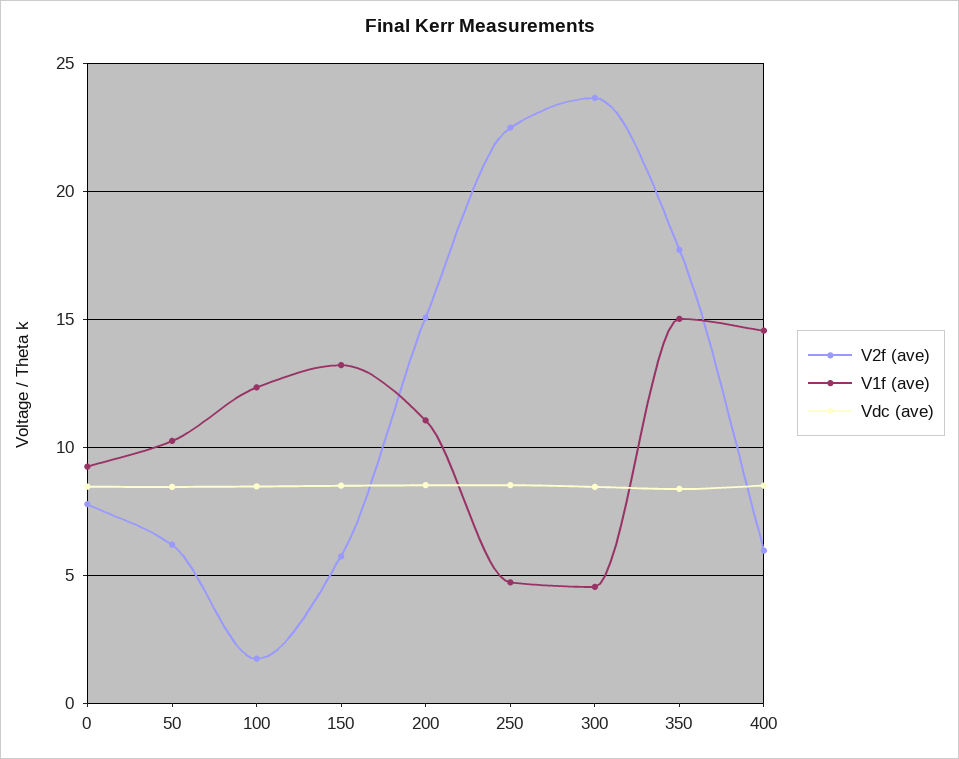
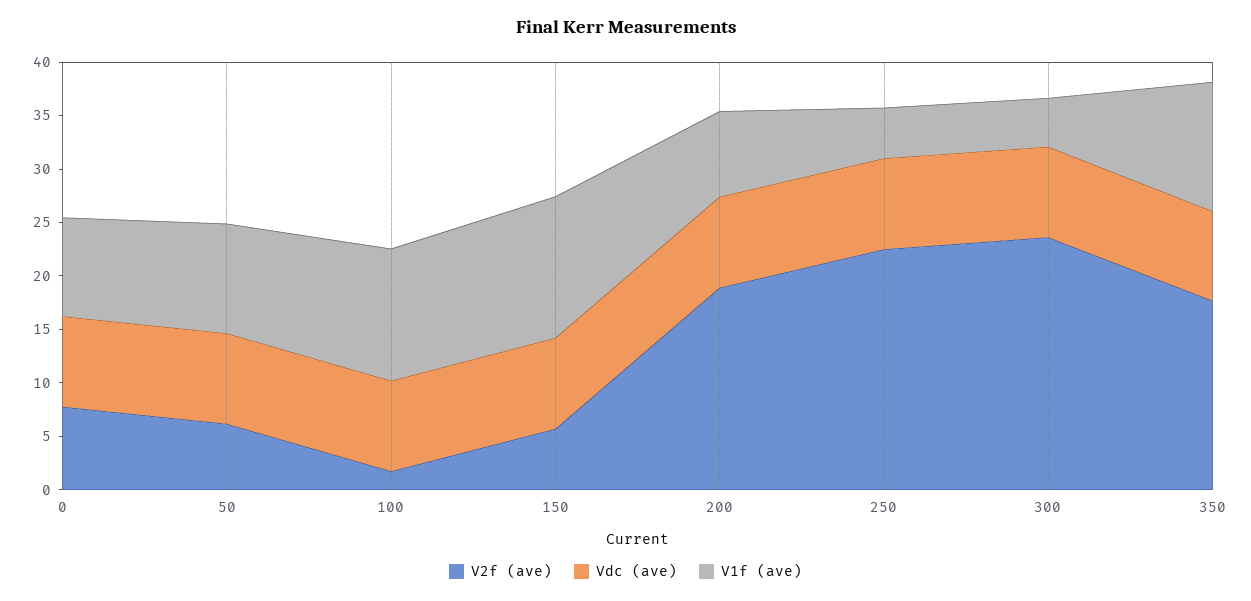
  {
    "V2f (ave)": {
      "0": 8,
      "50": 6,
      "100": 1.5,
      "150": 5.5,
-     "200": 15,
+     "200": 19,
      "250": 22.5,
      "300": 23.5,
-     "350": 17.5,
+     "350": 17.5
-     "400": 6
    },
    "V1f (ave)": {
      "0": 9,
      "50": 10,
      "100": 12.5,
      "150": 13,
-     "200": 11,
+     "200": 8,
      "250": 4.5,
      "300": 4.5,
-     "350": 15,
+     "350": 12
-     "400": 14.5
    },
    "Vdc (ave)": {
      "0": 8.5,
      "50": 8.5,
      "100": 8.5,
      "150": 8.5,
      "200": 8.5,
      "250": 8.5,
      "300": 8.5,
-     "350": 8.5,
+     "350": 8.5
-     "400": 8.5
    }
  }

